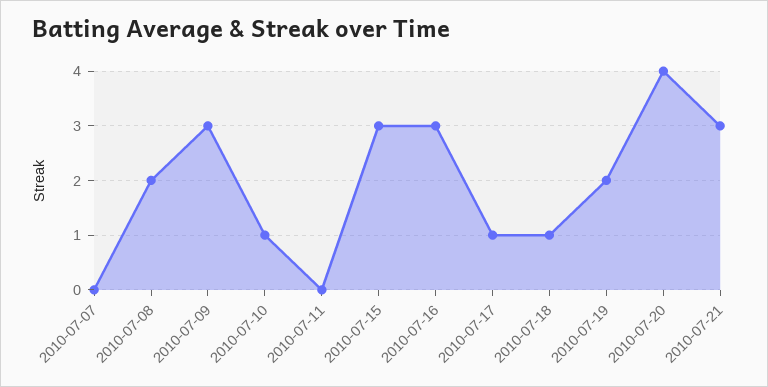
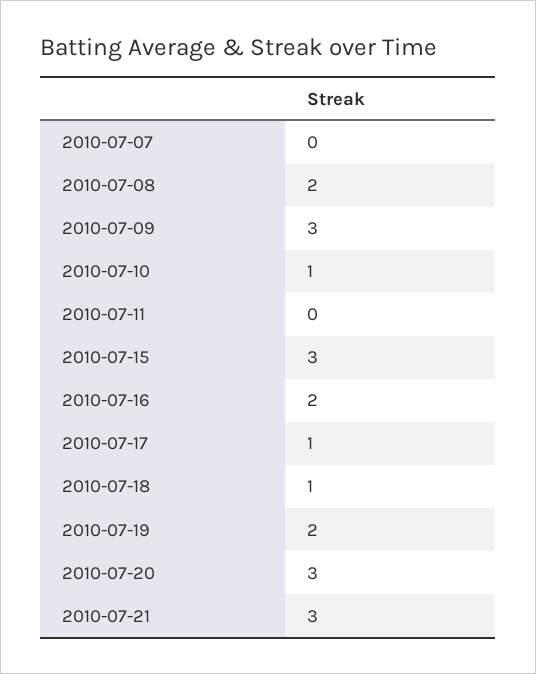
  {
    "2010-07-07": 0,
    "2010-07-08": 2,
    "2010-07-09": 3,
    "2010-07-10": 1,
    "2010-07-11": 0,
    "2010-07-15": 3,
-   "2010-07-16": 3,
+   "2010-07-16": 2,
    "2010-07-17": 1,
    "2010-07-18": 1,
    "2010-07-19": 2,
-   "2010-07-20": 4,
+   "2010-07-20": 3,
    "2010-07-21": 3
  }

